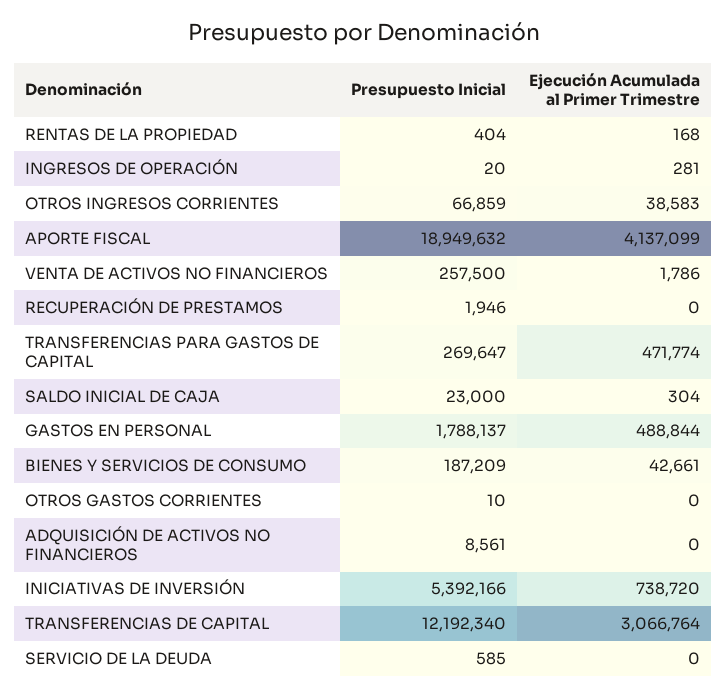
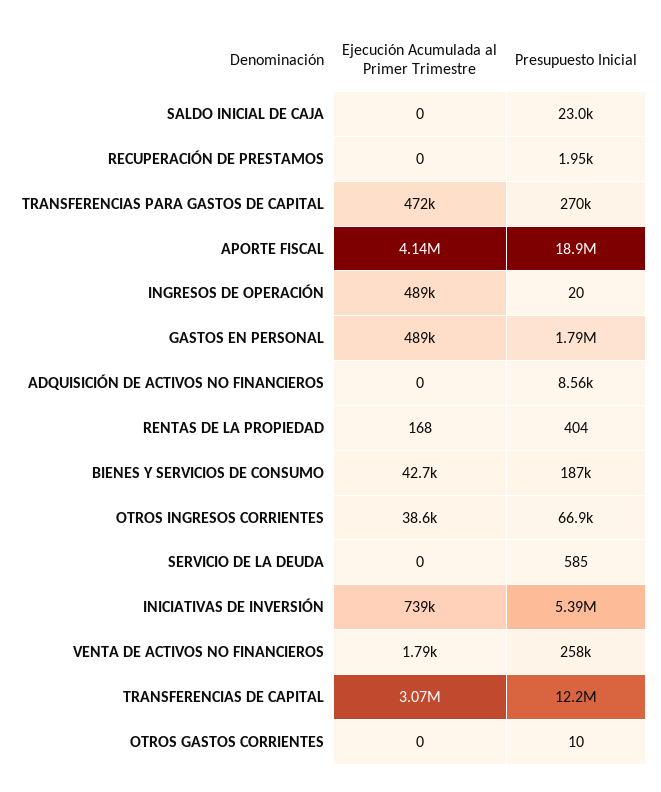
  {
    "Presupuesto Inicial": {
      "RENTAS DE LA PROPIEDAD": 404,
      "INGRESOS DE OPERACIÓN": 20,
      "OTROS INGRESOS CORRIENTES": 66859,
      "APORTE FISCAL": 18949632,
      "VENTA DE ACTIVOS NO FINANCIEROS": 257500,
      "RECUPERACIÓN DE PRESTAMOS": 1946,
      "TRANSFERENCIAS PARA GASTOS DE CAPITAL": 269647,
      "SALDO INICIAL DE CAJA": 23000,
      "GASTOS EN PERSONAL": 1788137,
      "BIENES Y SERVICIOS DE CONSUMO": 187209,
      "OTROS GASTOS CORRIENTES": 10,
      "ADQUISICIÓN DE ACTIVOS NO FINANCIEROS": 8561,
      "INICIATIVAS DE INVERSIÓN": 5392166,
      "TRANSFERENCIAS DE CAPITAL": 12192340,
      "SERVICIO DE LA DEUDA": 585
    },
    "Ejecución Acumulada al Primer Trimestre": {
      "RENTAS DE LA PROPIEDAD": 168,
-     "INGRESOS DE OPERACIÓN": 281,
+     "INGRESOS DE OPERACIÓN": 489000,
      "OTROS INGRESOS CORRIENTES": 38583,
      "APORTE FISCAL": 4137099,
      "VENTA DE ACTIVOS NO FINANCIEROS": 1786,
      "RECUPERACIÓN DE PRESTAMOS": 0,
      "TRANSFERENCIAS PARA GASTOS DE CAPITAL": 471774,
-     "SALDO INICIAL DE CAJA": 304,
+     "SALDO INICIAL DE CAJA": 0,
      "GASTOS EN PERSONAL": 488844,
      "BIENES Y SERVICIOS DE CONSUMO": 42661,
      "OTROS GASTOS CORRIENTES": 0,
      "ADQUISICIÓN DE ACTIVOS NO FINANCIEROS": 0,
      "INICIATIVAS DE INVERSIÓN": 738720,
      "TRANSFERENCIAS DE CAPITAL": 3066764,
      "SERVICIO DE LA DEUDA": 0
    }
  }

